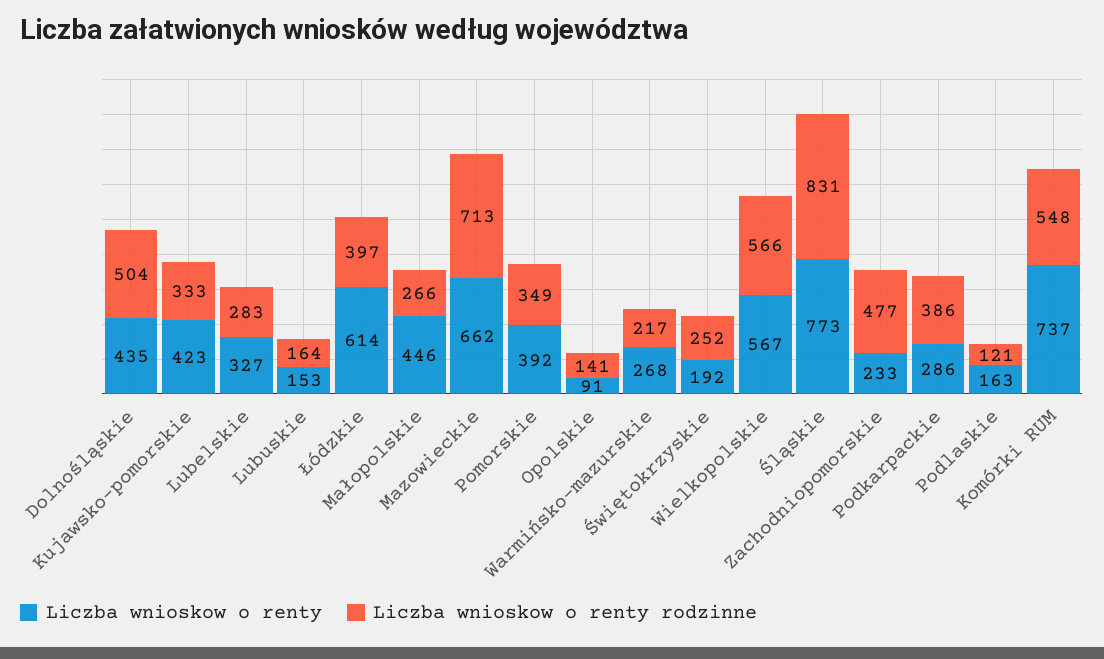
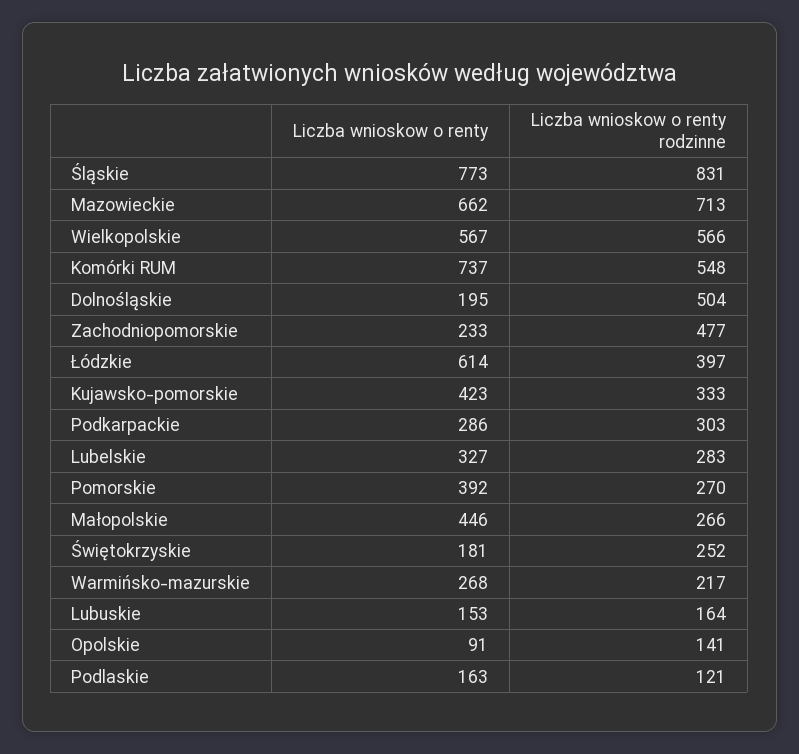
  {
    "Liczba wnioskow o renty": {
-     "Dolnośląskie": 435,
+     "Dolnośląskie": 195,
      "Kujawsko-pomorskie": 423,
      "Lubelskie": 327,
      "Lubuskie": 153,
      "Łódzkie": 614,
      "Małopolskie": 446,
      "Mazowieckie": 662,
      "Pomorskie": 392,
      "Opolskie": 91,
      "Warmińsko-mazurskie": 268,
-     "Świętokrzyskie": 192,
+     "Świętokrzyskie": 181,
      "Wielkopolskie": 567,
      "Śląskie": 773,
      "Zachodniopomorskie": 233,
      "Podkarpackie": 286,
      "Podlaskie": 163,
      "Komórki RUM": 737
    },
    "Liczba wnioskow o renty rodzinne": {
      "Dolnośląskie": 504,
      "Kujawsko-pomorskie": 333,
      "Lubelskie": 283,
      "Lubuskie": 164,
      "Łódzkie": 397,
      "Małopolskie": 266,
      "Mazowieckie": 713,
-     "Pomorskie": 349,
+     "Pomorskie": 270,
      "Opolskie": 141,
      "Warmińsko-mazurskie": 217,
      "Świętokrzyskie": 252,
      "Wielkopolskie": 566,
      "Śląskie": 831,
      "Zachodniopomorskie": 477,
-     "Podkarpackie": 386,
+     "Podkarpackie": 303,
      "Podlaskie": 121,
      "Komórki RUM": 548
    }
  }

